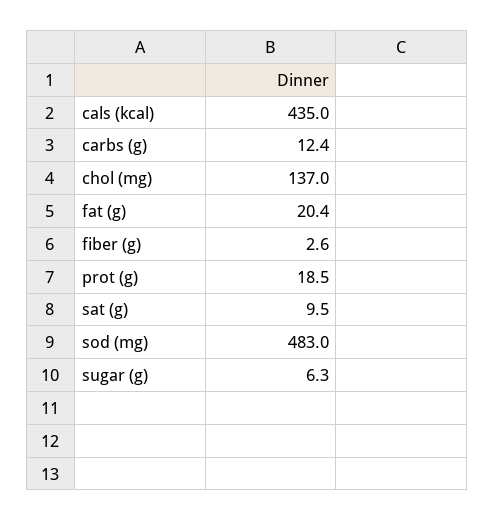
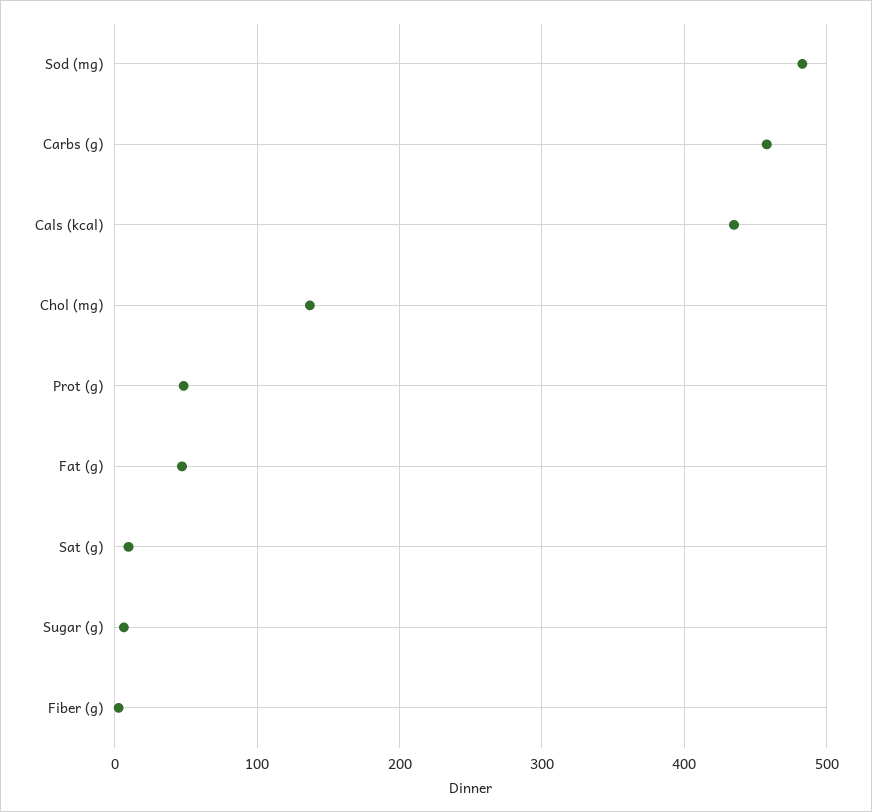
  {
    "cals (kcal)": 435,
-   "carbs (g)": 12.4,
+   "carbs (g)": 460,
    "chol (mg)": 137,
-   "fat (g)": 20.4,
+   "fat (g)": 50,
    "fiber (g)": 2.6,
-   "prot (g)": 18.5,
+   "prot (g)": 50,
    "sat (g)": 9.5,
    "sod (mg)": 483,
    "sugar (g)": 6.3
  }

